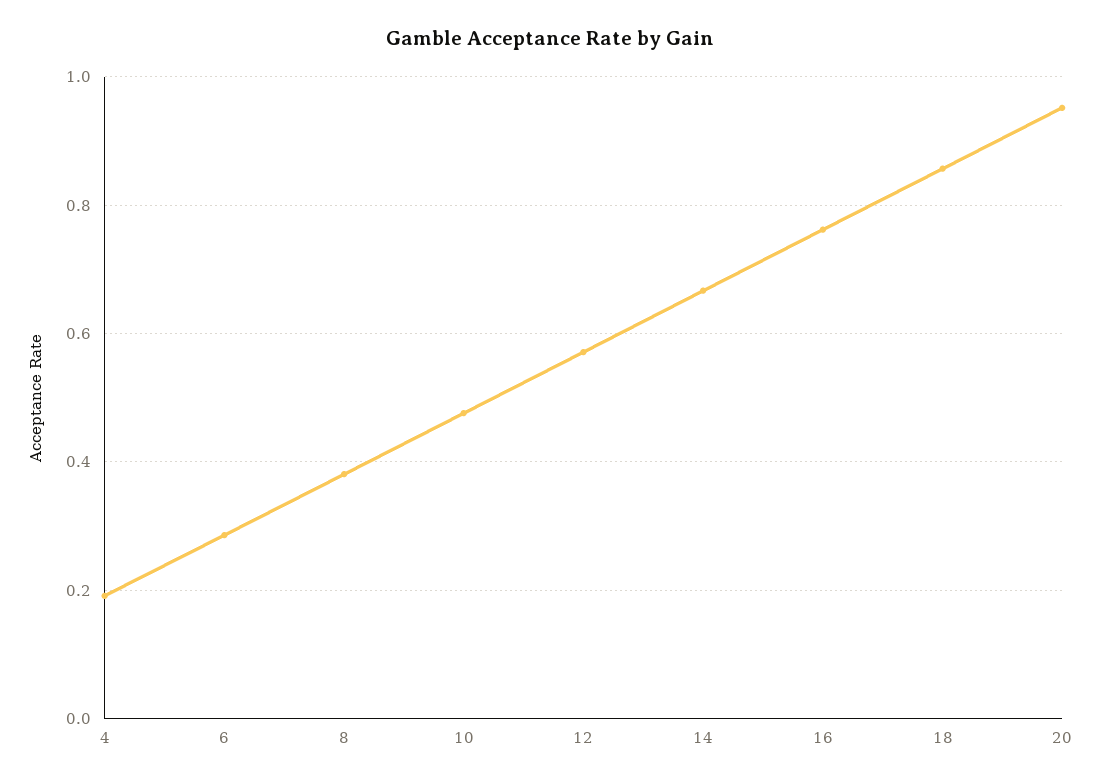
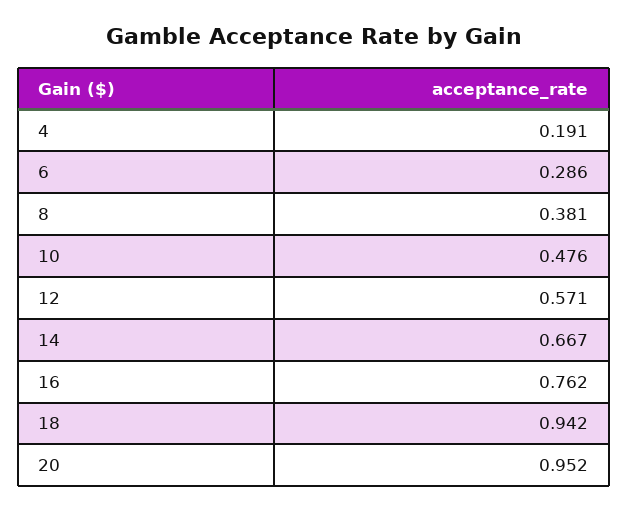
  {
    "4": 0.191,
    "6": 0.286,
    "8": 0.381,
    "10": 0.476,
    "12": 0.571,
    "14": 0.667,
    "16": 0.762,
-   "18": 0.86,
+   "18": 0.942,
    "20": 0.952
  }

